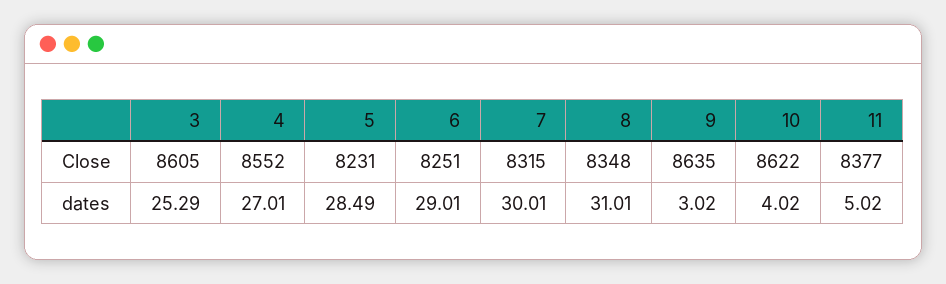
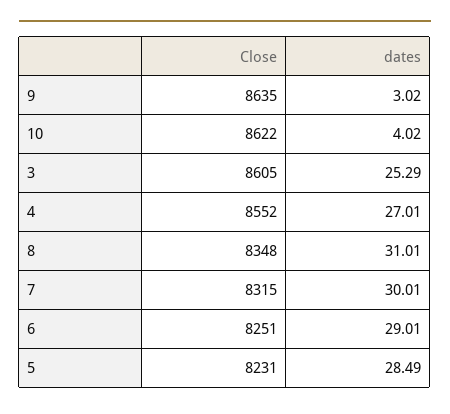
  {
    "3": {
      "Close": 8605,
      "dates": 25.29
    },
    "4": {
      "Close": 8552,
      "dates": 27.01
    },
    "5": {
      "Close": 8231,
      "dates": 28.49
    },
    "6": {
      "Close": 8251,
      "dates": 29.01
    },
    "7": {
      "Close": 8315,
      "dates": 30.01
    },
    "8": {
      "Close": 8348,
      "dates": 31.01
    },
    "9": {
      "Close": 8635,
      "dates": 3.02
    },
    "10": {
      "Close": 8622,
      "dates": 4.02
-   },
+   }
-   "11": {
-     "Close": 8377,
-     "dates": 5.02
-   }
  }

